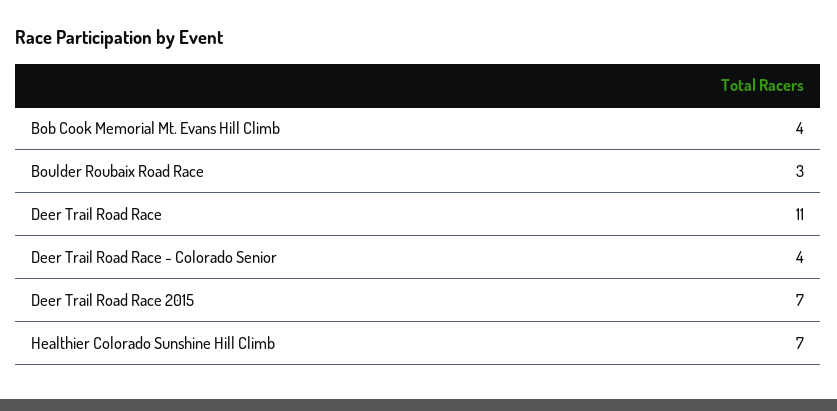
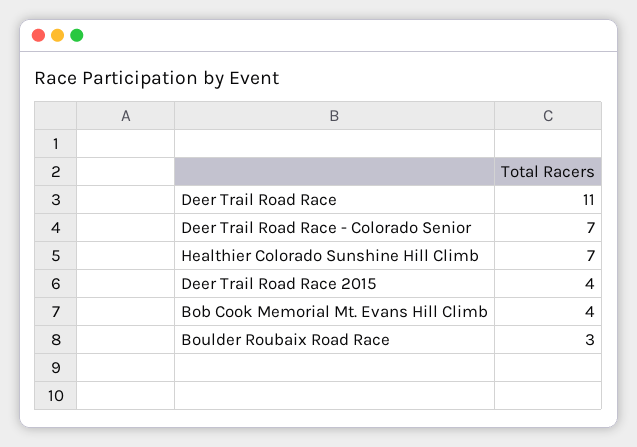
  {
    "Bob Cook Memorial Mt. Evans Hill Climb": 4,
    "Boulder Roubaix Road Race": 3,
    "Deer Trail Road Race": 11,
-   "Deer Trail Road Race - Colorado Senior": 4,
+   "Deer Trail Road Race - Colorado Senior": 7,
-   "Deer Trail Road Race 2015": 7,
+   "Deer Trail Road Race 2015": 4,
    "Healthier Colorado Sunshine Hill Climb": 7
  }

